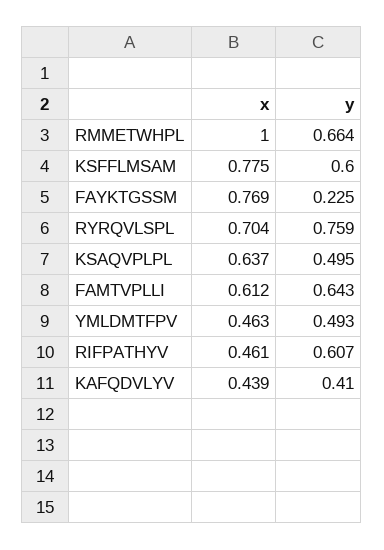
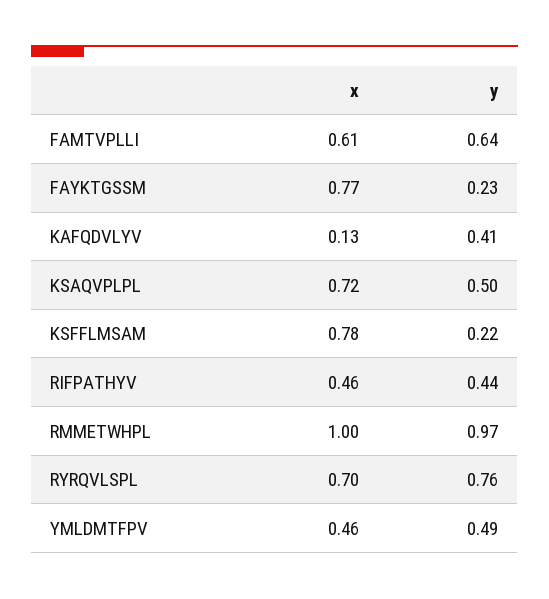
  {
    "x": {
      "RMMETWHPL": 1,
      "KSFFLMSAM": 0.775,
      "FAYKTGSSM": 0.769,
      "RYRQVLSPL": 0.704,
-     "KSAQVPLPL": 0.637,
+     "KSAQVPLPL": 0.72,
      "FAMTVPLLI": 0.612,
      "YMLDMTFPV": 0.463,
      "RIFPATHYV": 0.461,
-     "KAFQDVLYV": 0.439
+     "KAFQDVLYV": 0.13
    },
    "y": {
-     "RMMETWHPL": 0.664,
+     "RMMETWHPL": 0.97,
-     "KSFFLMSAM": 0.6,
+     "KSFFLMSAM": 0.22,
      "FAYKTGSSM": 0.225,
      "RYRQVLSPL": 0.759,
      "KSAQVPLPL": 0.495,
      "FAMTVPLLI": 0.643,
      "YMLDMTFPV": 0.493,
-     "RIFPATHYV": 0.607,
+     "RIFPATHYV": 0.44,
      "KAFQDVLYV": 0.41
    }
  }

